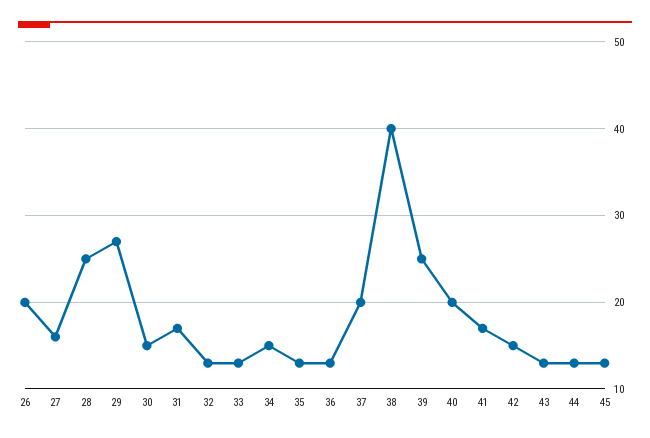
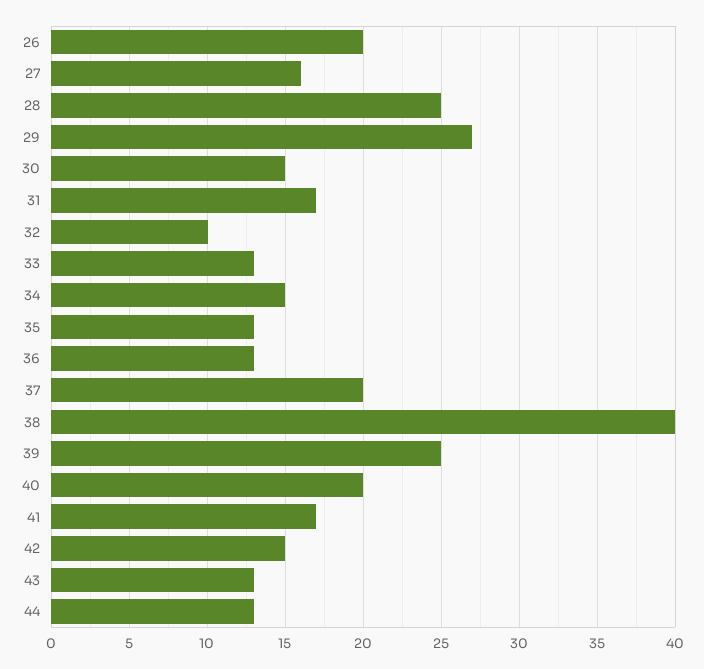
  {
    "26": 20,
    "27": 16,
    "28": 25,
    "29": 27,
    "30": 15,
    "31": 17,
-   "32": 13,
+   "32": 10,
    "33": 13,
    "34": 15,
    "35": 13,
    "36": 13,
    "37": 20,
    "38": 40,
    "39": 25,
    "40": 20,
    "41": 17,
    "42": 15,
    "43": 13,
-   "44": 13,
+   "44": 13
-   "45": 13
  }

